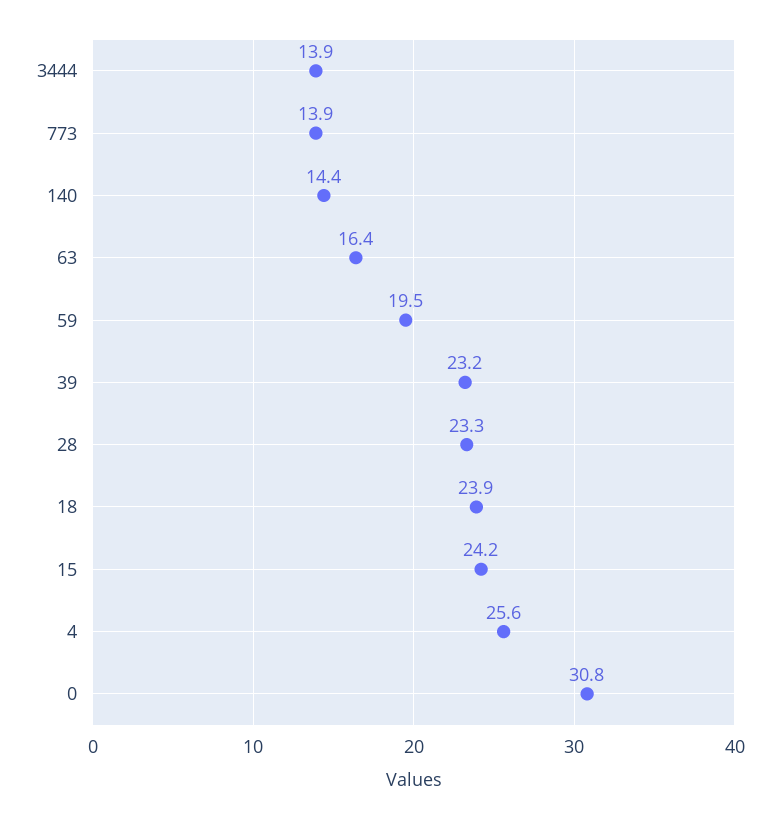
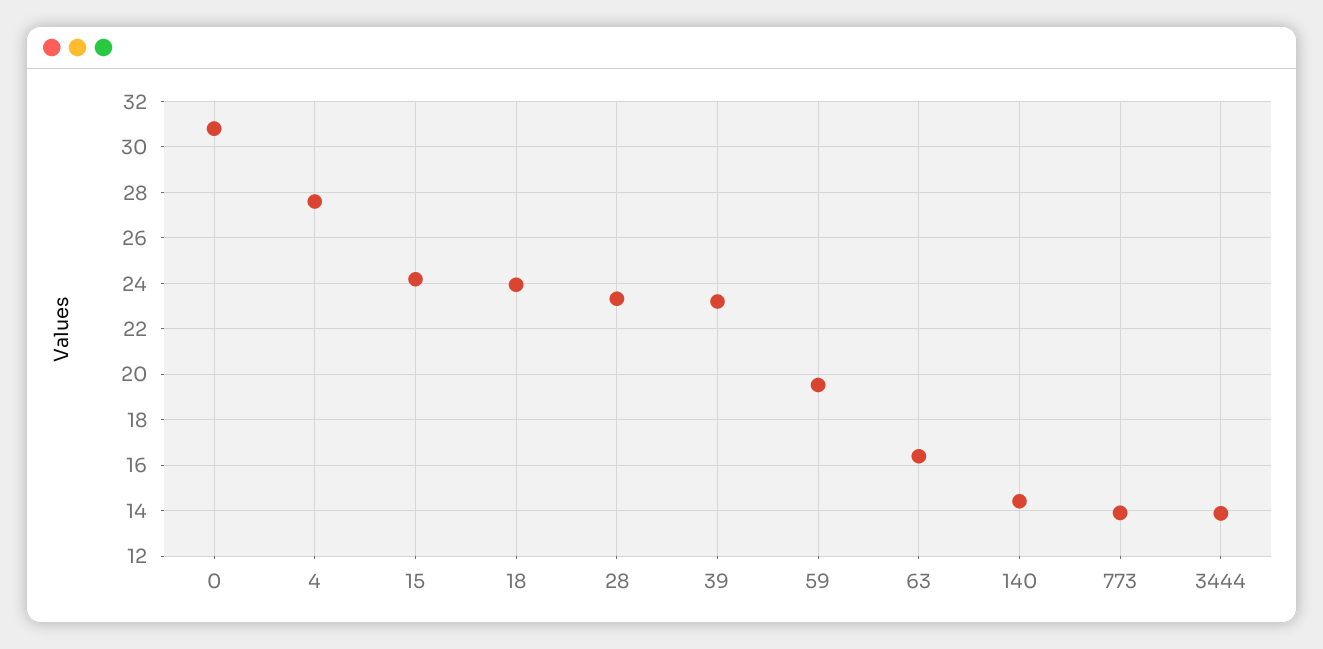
  {
    "3444": 13.9,
    "773": 13.9,
    "140": 14.4,
    "63": 16.4,
    "59": 19.5,
    "39": 23.2,
    "28": 23.3,
    "18": 23.9,
    "15": 24.2,
-   "4": 25.6,
+   "4": 27.5,
    "0": 30.8
  }

